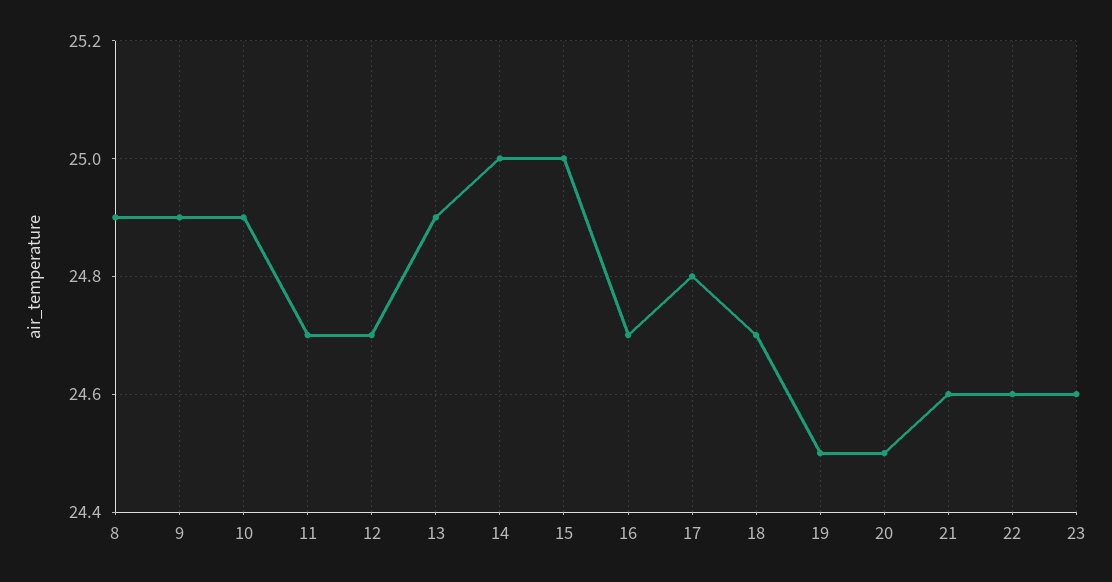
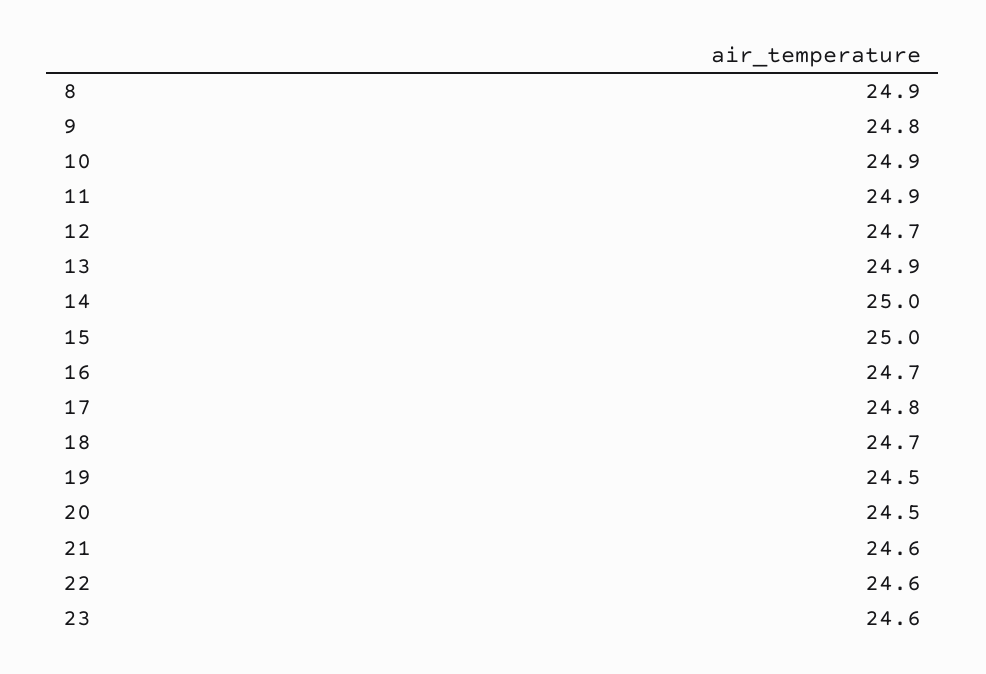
  {
    "8": 24.9,
-   "9": 24.9,
+   "9": 24.8,
    "10": 24.9,
-   "11": 24.7,
+   "11": 24.9,
    "12": 24.7,
    "13": 24.9,
    "14": 25,
    "15": 25,
    "16": 24.7,
    "17": 24.8,
    "18": 24.7,
    "19": 24.5,
    "20": 24.5,
    "21": 24.6,
    "22": 24.6,
    "23": 24.6
  }

